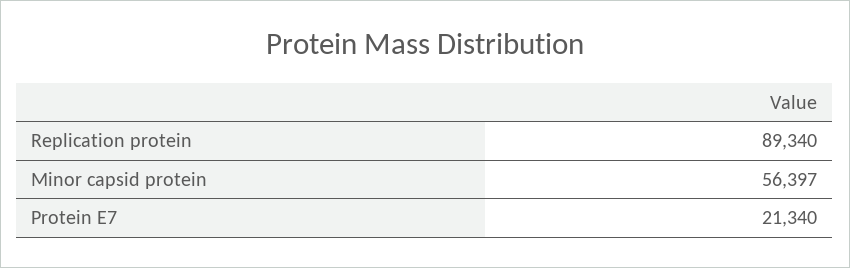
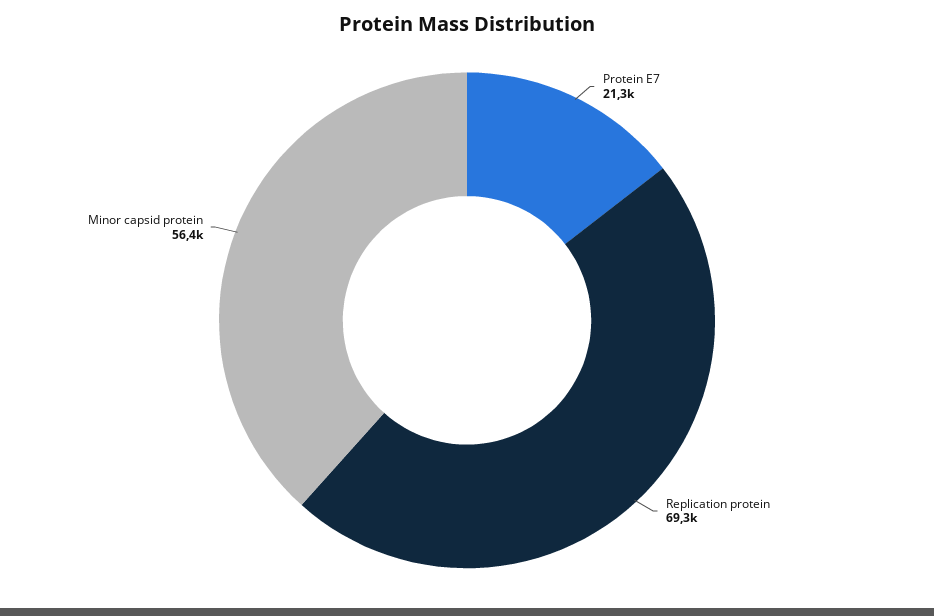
  {
-   "Replication protein": 89340,
+   "Replication protein": 69300,
    "Minor capsid protein": 56397,
    "Protein E7": 21340
  }

